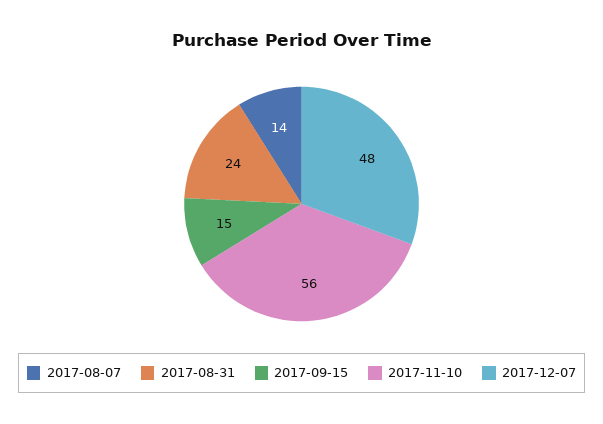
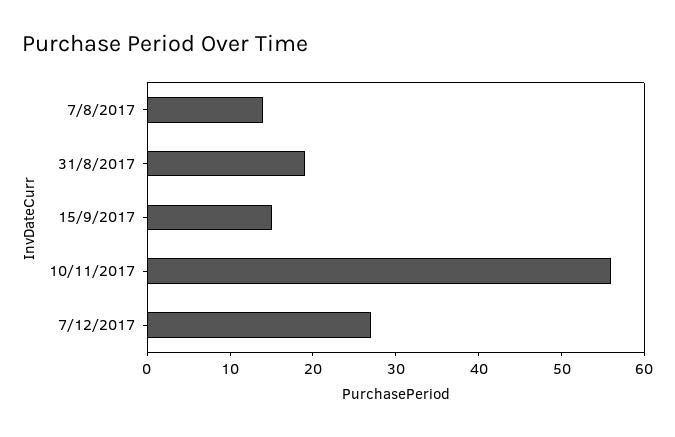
  {
    "2017-08-07": 14,
-   "2017-08-31": 24,
+   "2017-08-31": 19,
    "2017-09-15": 15,
    "2017-11-10": 56,
-   "2017-12-07": 48
+   "2017-12-07": 27
  }

